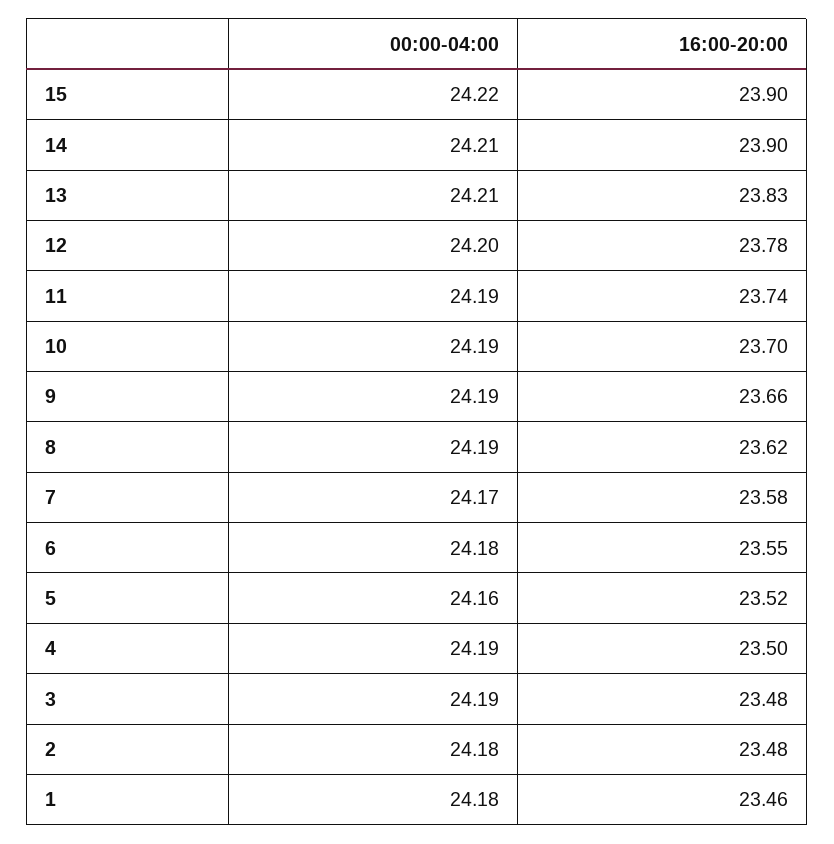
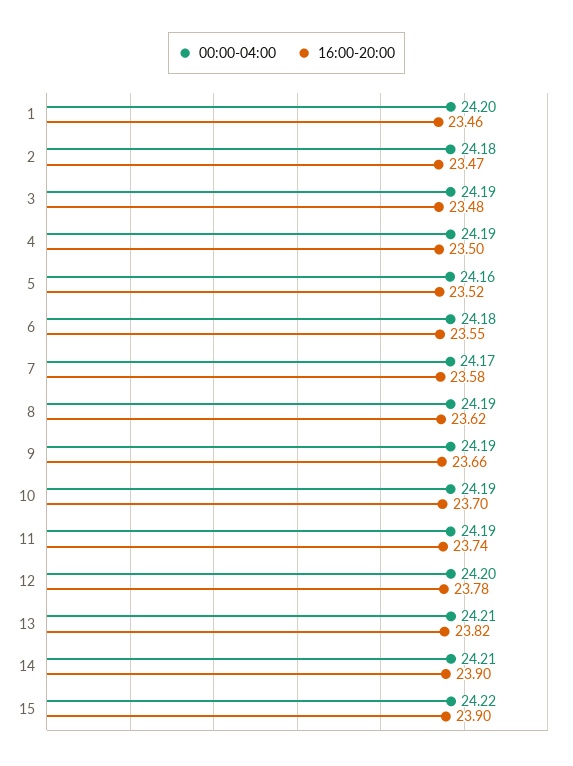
  {
    "00:00-04:00": {
      "15": 24.22,
      "14": 24.21,
      "13": 24.21,
      "12": 24.2,
      "11": 24.19,
      "10": 24.19,
      "9": 24.19,
      "8": 24.19,
      "7": 24.17,
      "6": 24.18,
      "5": 24.16,
      "4": 24.19,
      "3": 24.19,
      "2": 24.18,
-     "1": 24.18
+     "1": 24.2
    },
    "16:00-20:00": {
      "15": 23.9,
      "14": 23.9,
-     "13": 23.83,
+     "13": 23.82,
      "12": 23.78,
      "11": 23.74,
      "10": 23.7,
      "9": 23.66,
      "8": 23.62,
      "7": 23.58,
      "6": 23.55,
      "5": 23.52,
      "4": 23.5,
      "3": 23.48,
-     "2": 23.48,
+     "2": 23.47,
      "1": 23.46
    }
  }

